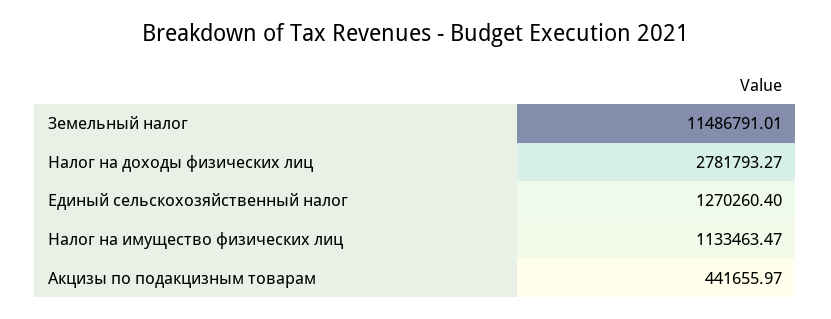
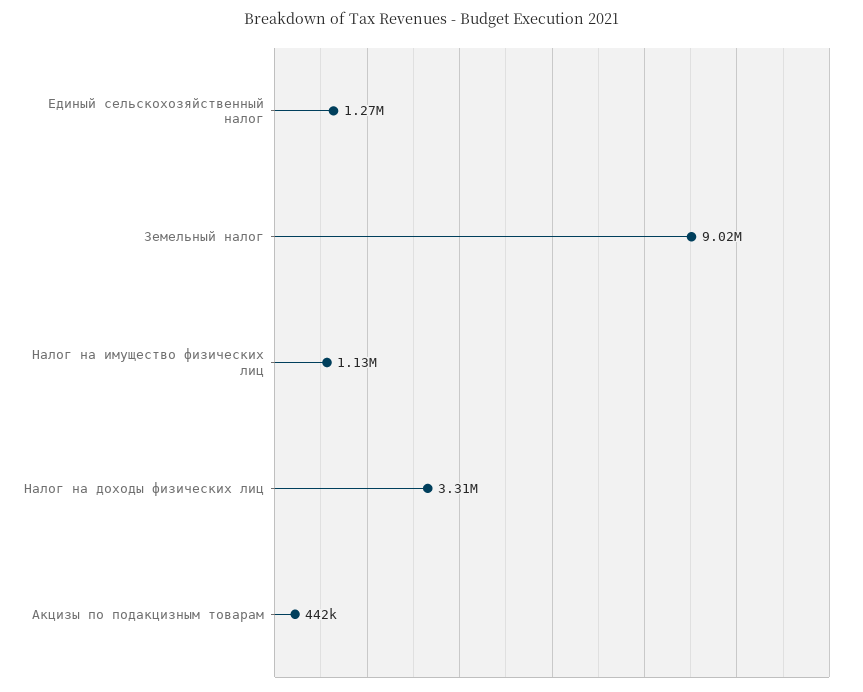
  {
-   "Земельный налог": 11486791.01,
+   "Земельный налог": 9020000,
-   "Налог на доходы физических лиц": 2781793.27,
+   "Налог на доходы физических лиц": 3310000,
    "Единый сельскохозяйственный налог": 1270260.4,
    "Налог на имущество физических лиц": 1133463.47,
    "Акцизы по подакцизным товарам": 441655.97
  }

